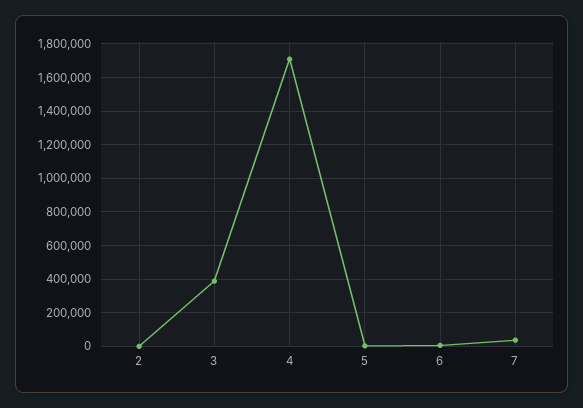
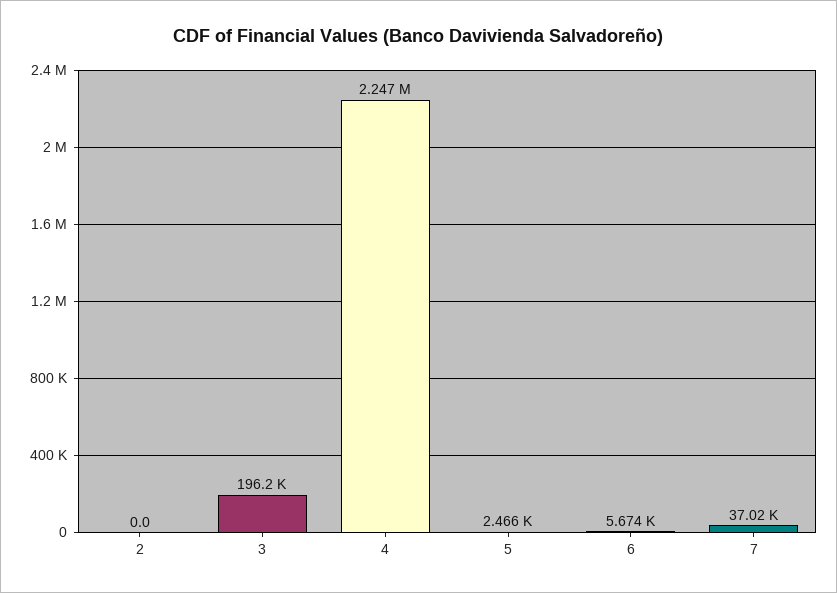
  {
    "2": 0,
-   "3": 400000,
+   "3": 196200,
-   "4": 1700000,
+   "4": 2247000,
    "5": 2466,
    "6": 5674,
    "7": 37020
  }

